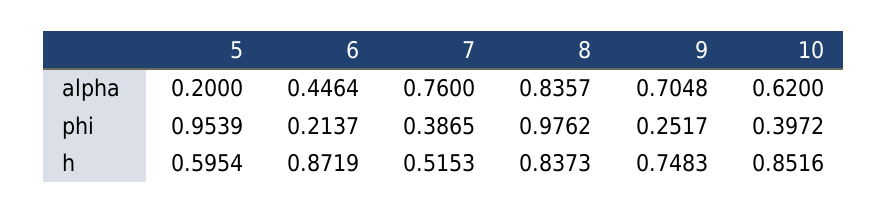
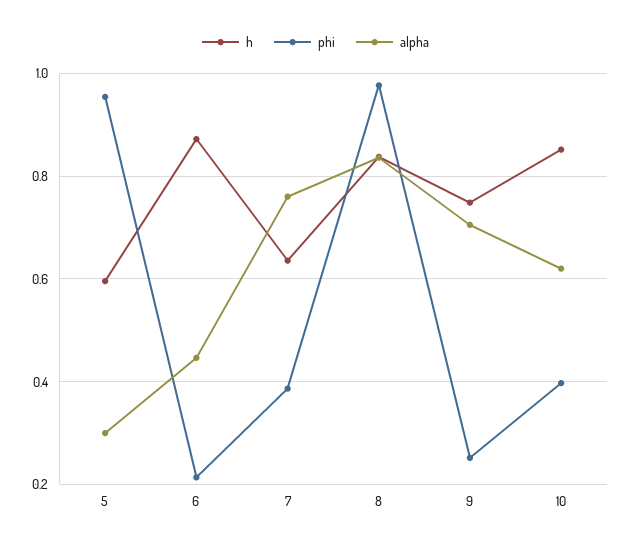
  {
    "alpha": {
-     "5": 0.2,
+     "5": 0.3,
      "6": 0.4464,
      "7": 0.76,
      "8": 0.8357,
      "9": 0.7048,
      "10": 0.62
    },
    "phi": {
      "5": 0.9539,
      "6": 0.2137,
      "7": 0.3865,
      "8": 0.9762,
      "9": 0.2517,
      "10": 0.3972
    },
    "h": {
      "5": 0.5954,
      "6": 0.8719,
-     "7": 0.5153,
+     "7": 0.64,
      "8": 0.8373,
      "9": 0.7483,
      "10": 0.8516
    }
  }

